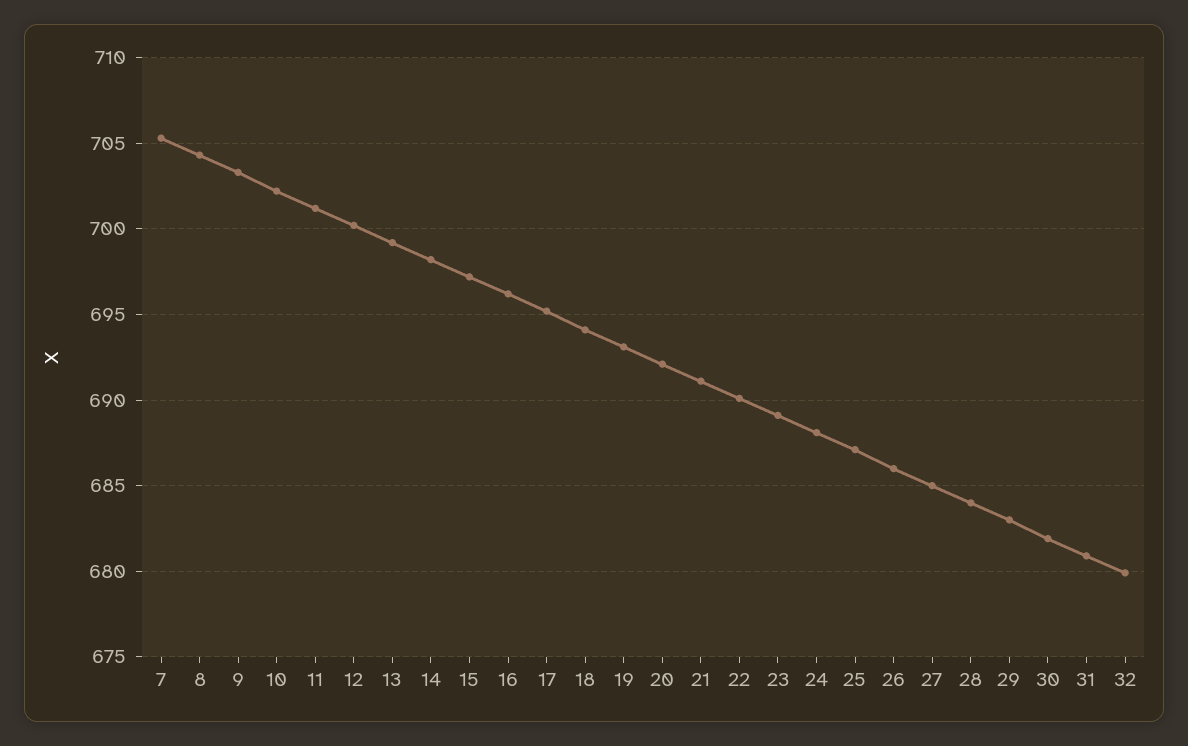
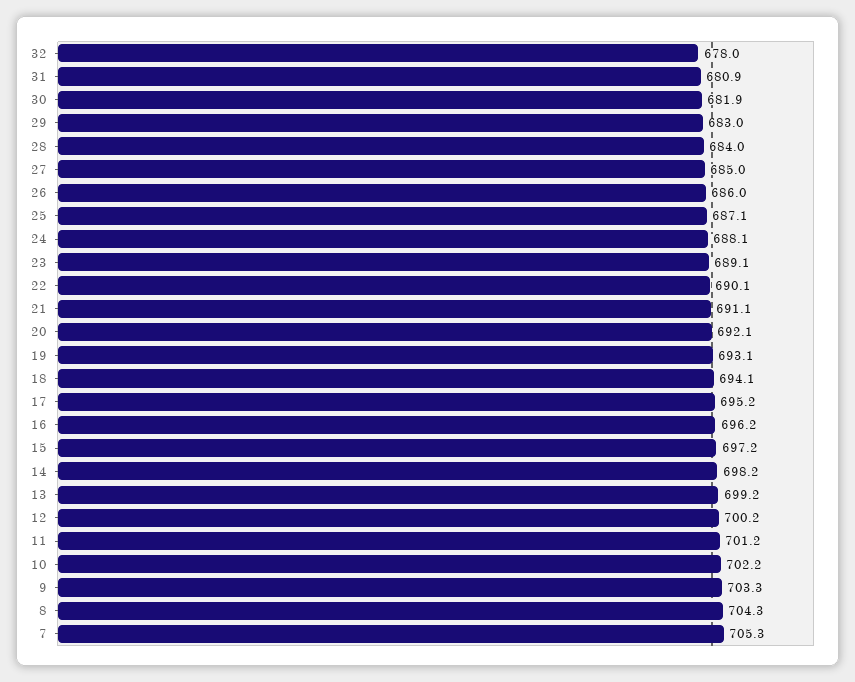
  {
    "7": 705.3,
    "8": 704.3,
    "9": 703.3,
    "10": 702.2,
    "11": 701.2,
    "12": 700.2,
    "13": 699.2,
    "14": 698.2,
    "15": 697.2,
    "16": 696.2,
    "17": 695.2,
    "18": 694.1,
    "19": 693.1,
    "20": 692.1,
    "21": 691.1,
    "22": 690.1,
    "23": 689.1,
    "24": 688.1,
    "25": 687.1,
    "26": 686,
    "27": 685,
    "28": 684,
    "29": 683,
    "30": 681.9,
    "31": 680.9,
-   "32": 680
+   "32": 678
  }

